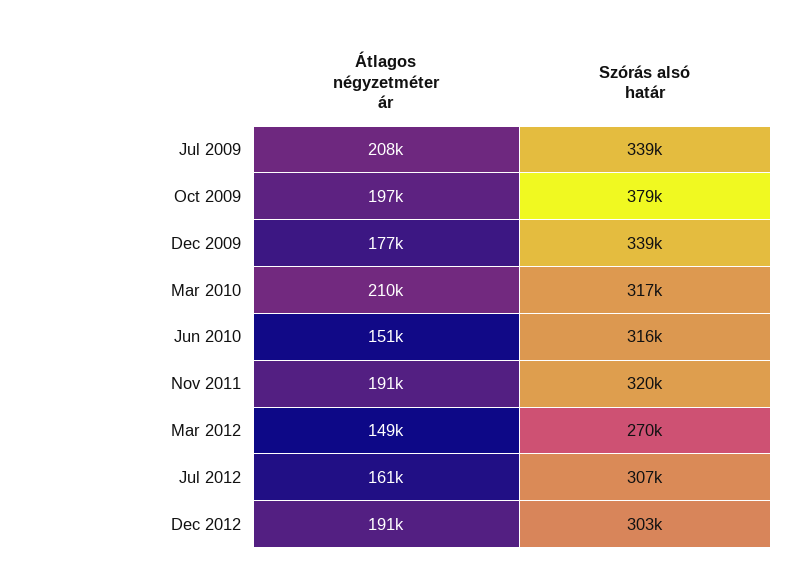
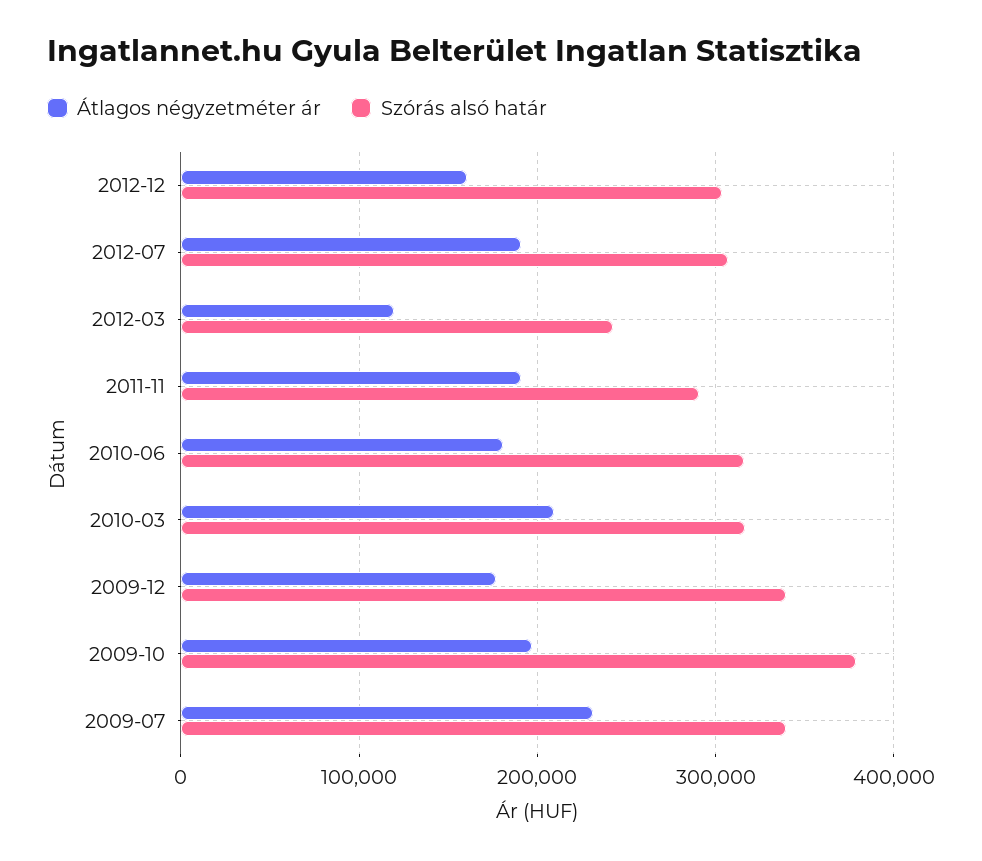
  {
    "Átlagos négyzetméter ár": {
-     "Jul 2009": 208000,
+     "Jul 2009": 230000,
      "Oct 2009": 197000,
      "Dec 2009": 177000,
      "Mar 2010": 210000,
-     "Jun 2010": 151000,
+     "Jun 2010": 180000,
      "Nov 2011": 191000,
-     "Mar 2012": 149000,
+     "Mar 2012": 120000,
-     "Jul 2012": 161000,
+     "Jul 2012": 190000,
-     "Dec 2012": 191000
+     "Dec 2012": 160000
    },
    "Szórás alsó határ": {
      "Jul 2009": 339000,
      "Oct 2009": 379000,
      "Dec 2009": 339000,
      "Mar 2010": 317000,
      "Jun 2010": 316000,
-     "Nov 2011": 320000,
+     "Nov 2011": 290000,
-     "Mar 2012": 270000,
+     "Mar 2012": 240000,
      "Jul 2012": 307000,
      "Dec 2012": 303000
    }
  }

